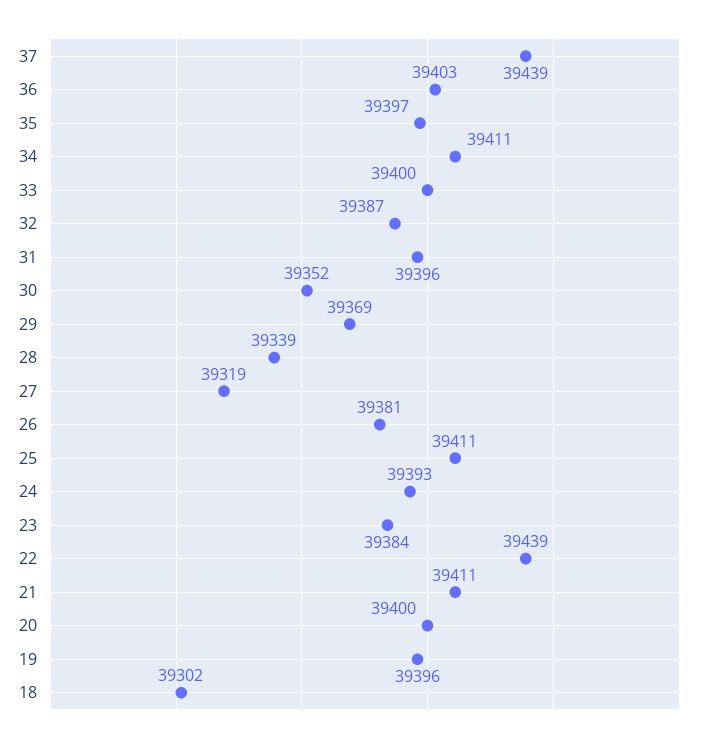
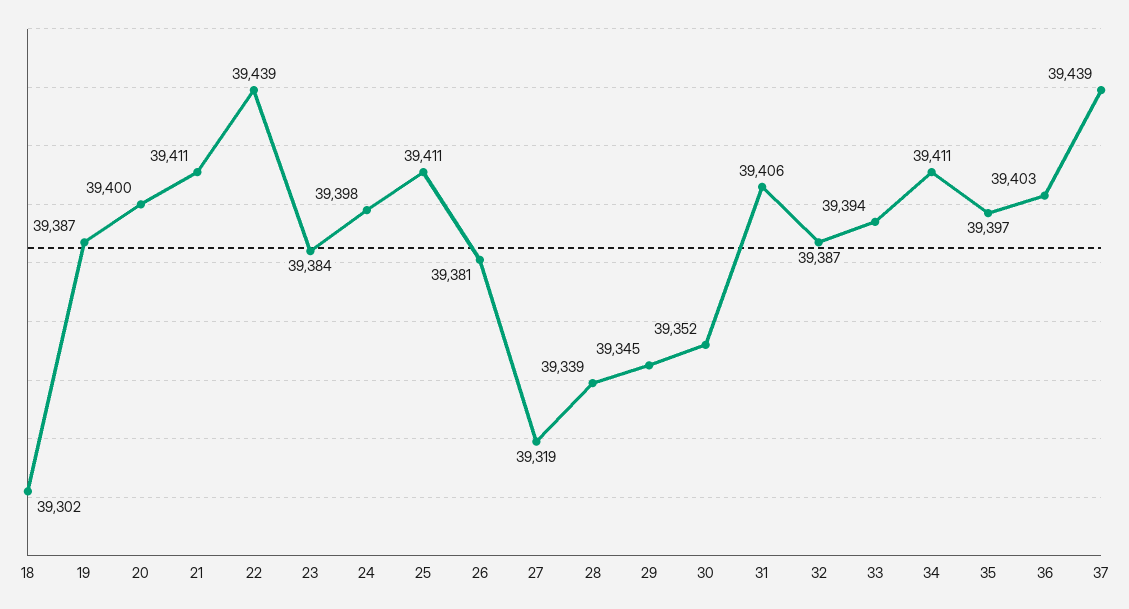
  {
    "37": 39439,
    "36": 39403,
    "35": 39397,
    "34": 39411,
-   "33": 39400,
+   "33": 39394,
    "32": 39387,
-   "31": 39396,
+   "31": 39406,
    "30": 39352,
-   "29": 39369,
+   "29": 39345,
    "28": 39339,
    "27": 39319,
    "26": 39381,
    "25": 39411,
-   "24": 39393,
+   "24": 39398,
    "23": 39384,
    "22": 39439,
    "21": 39411,
    "20": 39400,
-   "19": 39396,
+   "19": 39387,
    "18": 39302
  }

